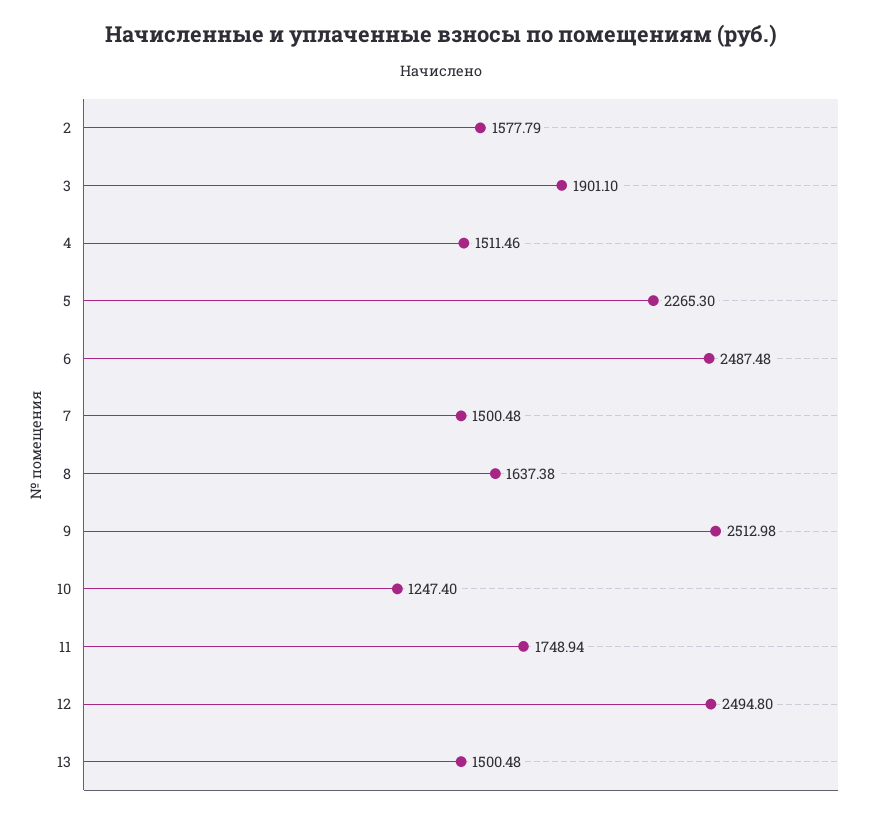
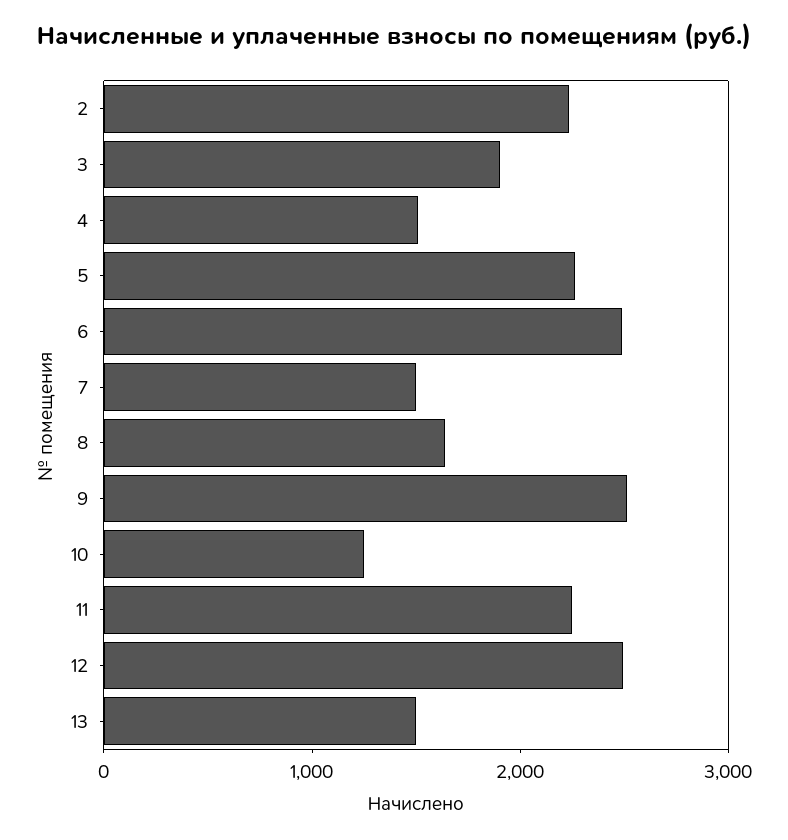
  {
-   "2": 1577.79,
+   "2": 2200,
    "3": 1901.1,
    "4": 1511.46,
    "5": 2265.3,
    "6": 2487.48,
    "7": 1500.48,
    "8": 1637.38,
    "9": 2512.98,
    "10": 1247.4,
-   "11": 1748.94,
+   "11": 2200,
    "12": 2494.8,
    "13": 1500.48
  }

